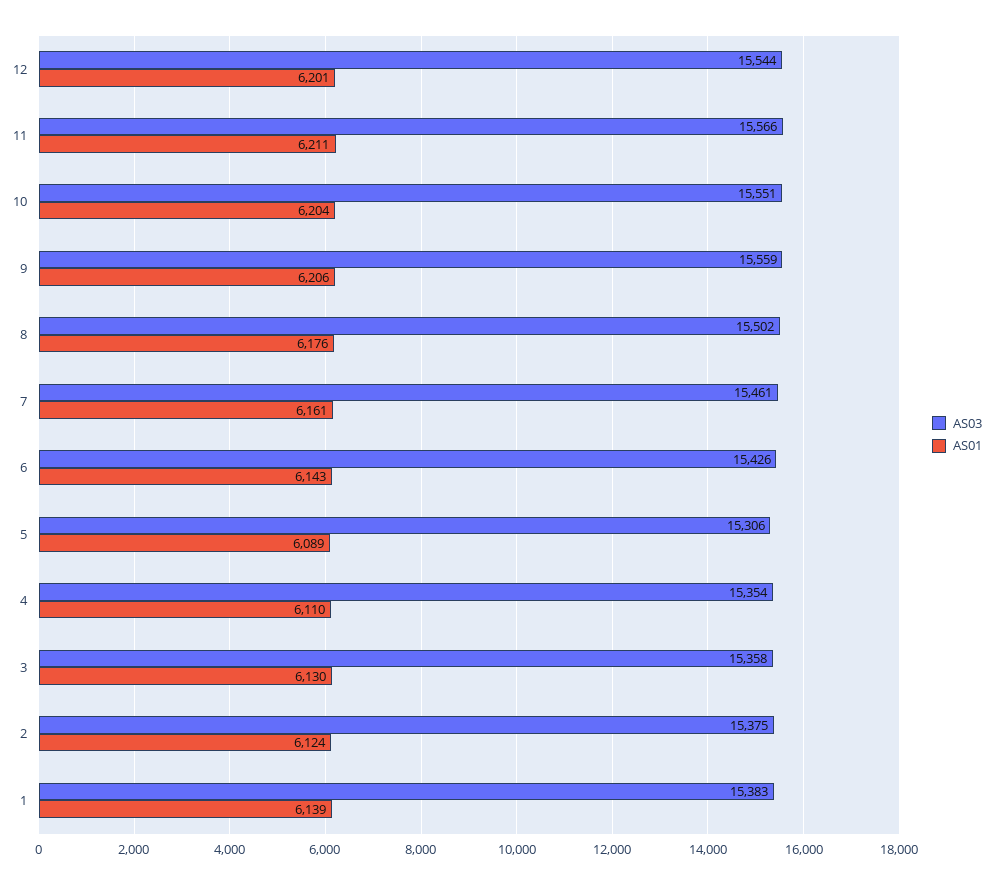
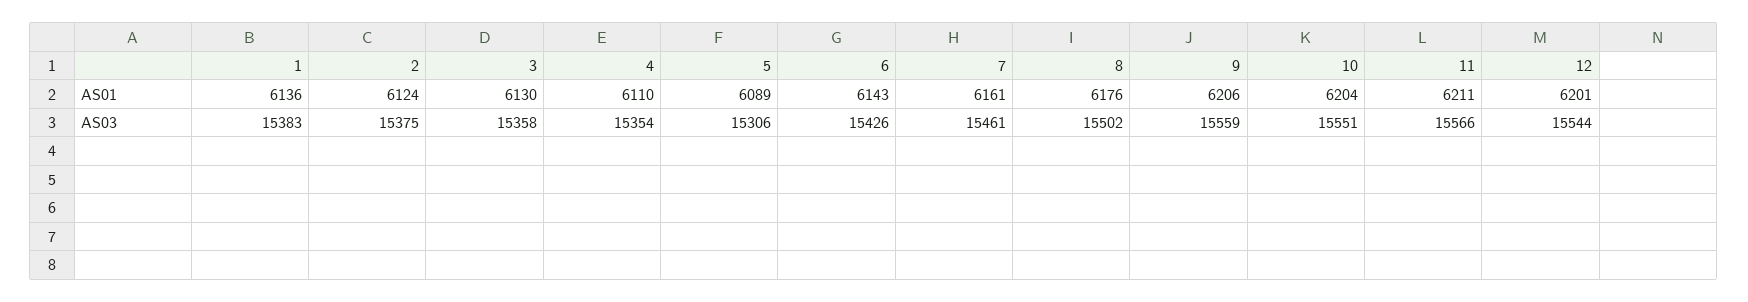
  {
    "AS03": {
      "12": 15544,
      "11": 15566,
      "10": 15551,
      "9": 15559,
      "8": 15502,
      "7": 15461,
      "6": 15426,
      "5": 15306,
      "4": 15354,
      "3": 15358,
      "2": 15375,
      "1": 15383
    },
    "AS01": {
      "12": 6201,
      "11": 6211,
      "10": 6204,
      "9": 6206,
      "8": 6176,
      "7": 6161,
      "6": 6143,
      "5": 6089,
      "4": 6110,
      "3": 6130,
      "2": 6124,
-     "1": 6139
+     "1": 6136
    }
  }

